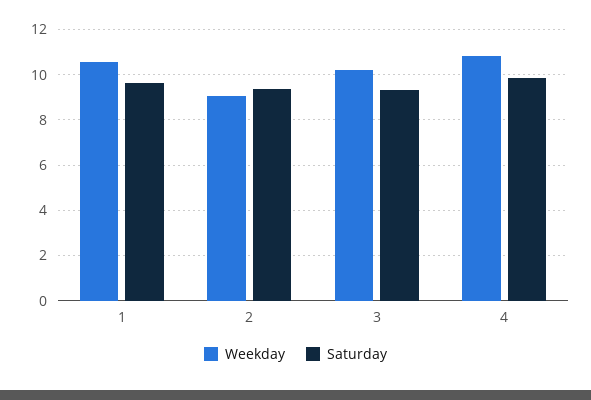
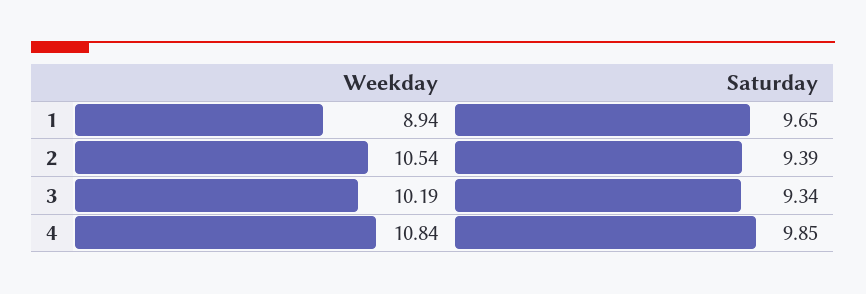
  {
    "Weekday": {
-     "1": 10.5,
+     "1": 8.94,
-     "2": 9,
+     "2": 10.54,
      "3": 10.19,
      "4": 10.84
    },
    "Saturday": {
      "1": 9.65,
      "2": 9.39,
      "3": 9.34,
      "4": 9.85
    }
  }

